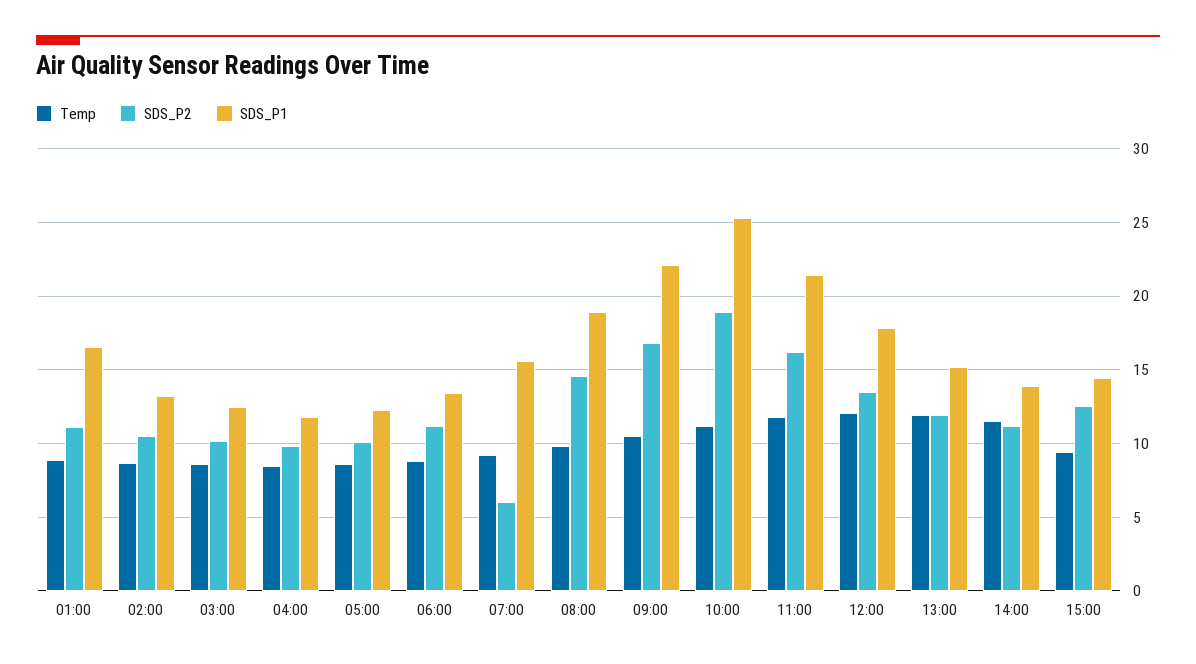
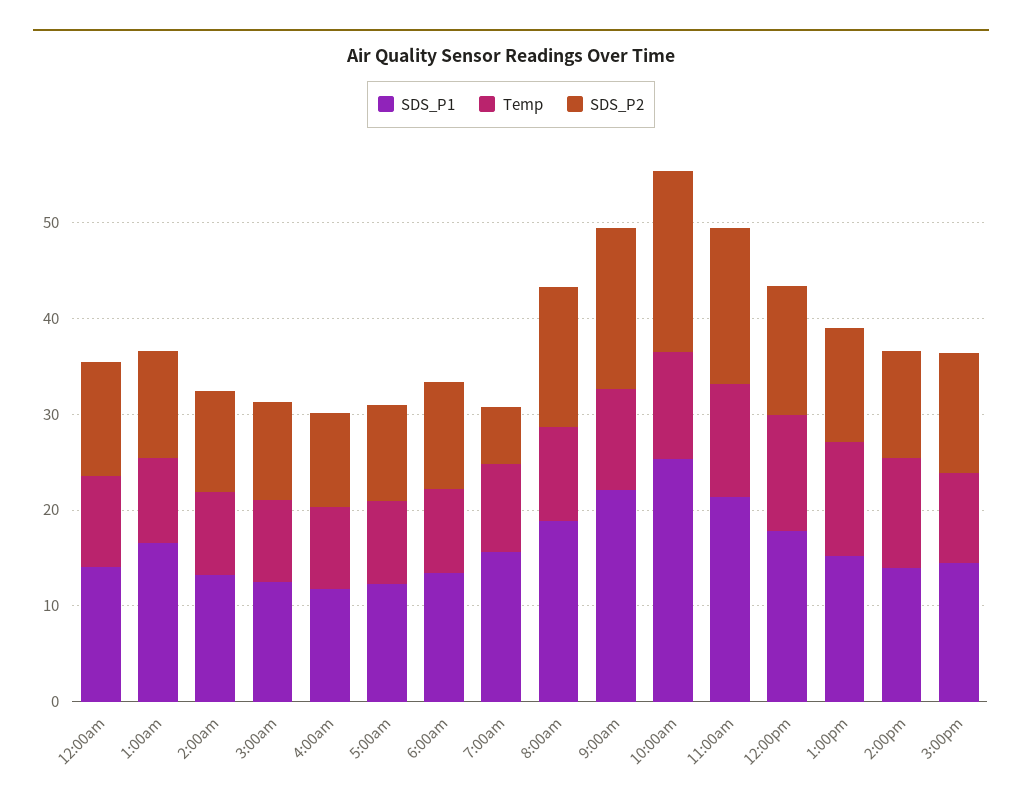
  {
    "Temp": {
      "01:00": 9,
      "02:00": 8.5,
      "03:00": 8.5,
      "04:00": 8.5,
      "05:00": 8.5,
      "06:00": 9,
      "07:00": 9,
      "08:00": 10,
      "09:00": 10.5,
      "10:00": 11,
      "11:00": 12,
      "12:00": 12,
      "13:00": 12,
      "14:00": 11.5,
-     "15:00": 9.5
+     "15:00": 9.5,
+     "12:00am": 10
    },
    "SDS_P2": {
      "01:00": 11,
      "02:00": 10.5,
      "03:00": 10,
      "04:00": 10,
      "05:00": 10,
      "06:00": 11,
      "07:00": 6,
      "08:00": 14.5,
      "09:00": 17,
      "10:00": 19,
      "11:00": 16,
      "12:00": 13.5,
      "13:00": 12,
      "14:00": 11,
-     "15:00": 12.5
+     "15:00": 12.5,
+     "12:00am": 12
    },
    "SDS_P1": {
      "01:00": 16.5,
      "02:00": 13,
      "03:00": 12.5,
      "04:00": 12,
      "05:00": 12.5,
      "06:00": 13.5,
      "07:00": 15.5,
      "08:00": 19,
      "09:00": 22,
      "10:00": 25.5,
      "11:00": 21.5,
      "12:00": 18,
      "13:00": 15,
      "14:00": 14,
-     "15:00": 14.5
+     "15:00": 14.5,
+     "12:00am": 14
    }
  }

